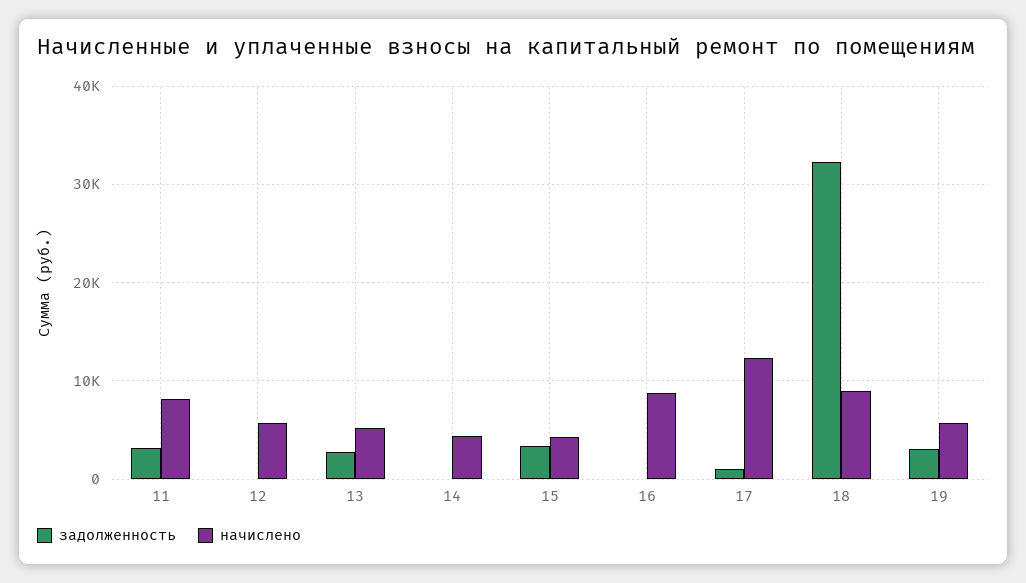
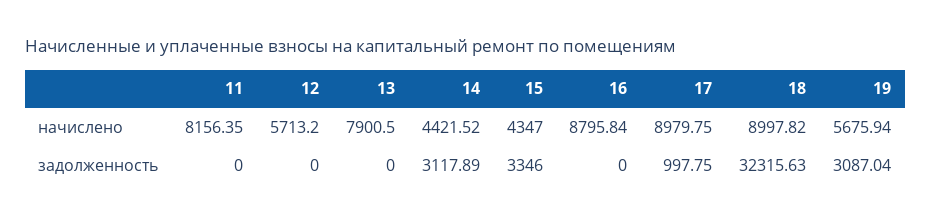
  {
    "задолженность": {
-     "11": 3000,
+     "11": 0,
      "12": 0,
-     "13": 3000,
+     "13": 0,
-     "14": 0,
+     "14": 3117.89,
      "15": 3346,
      "16": 0,
      "17": 997.75,
      "18": 32315.63,
      "19": 3087.04
    },
    "начислено": {
      "11": 8156.35,
      "12": 5713.2,
-     "13": 5000,
+     "13": 7900.5,
      "14": 4421.52,
      "15": 4347,
      "16": 8795.84,
-     "17": 12000,
+     "17": 8979.75,
      "18": 8997.82,
      "19": 5675.94
    }
  }

